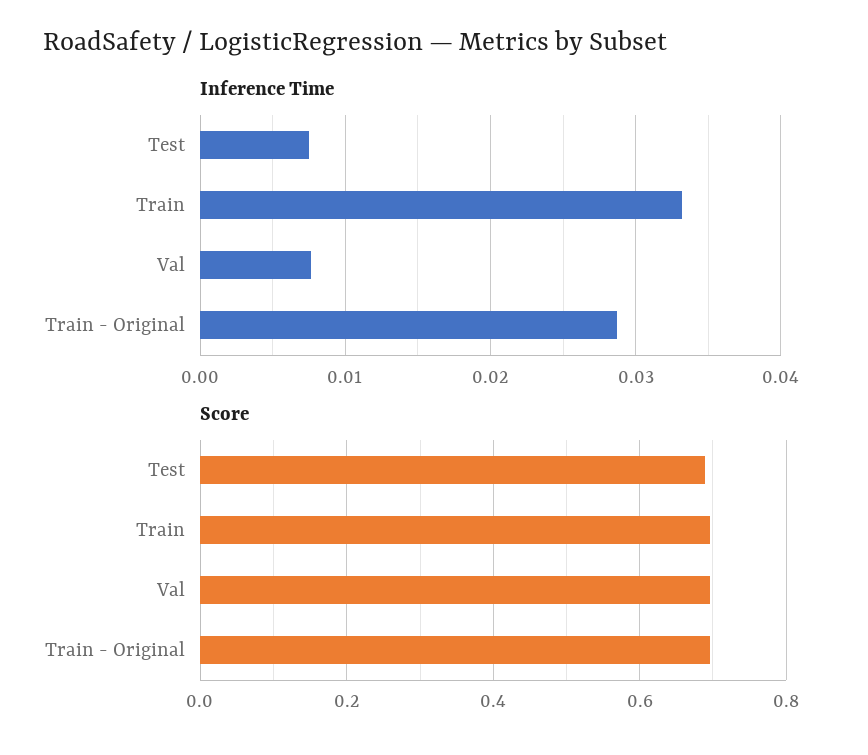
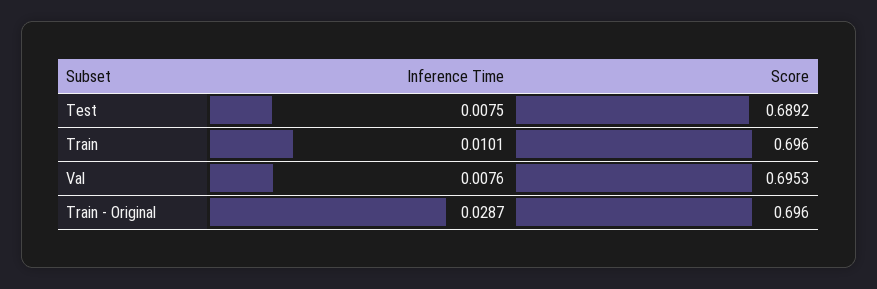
  {
    "Inference Time": {
      "Test": 0.0075,
-     "Train": 0.033,
+     "Train": 0.0101,
      "Val": 0.0076,
      "Train - Original": 0.0287
    },
    "Score": {
      "Test": 0.6892,
      "Train": 0.696,
      "Val": 0.6953,
      "Train - Original": 0.696
    }
  }

